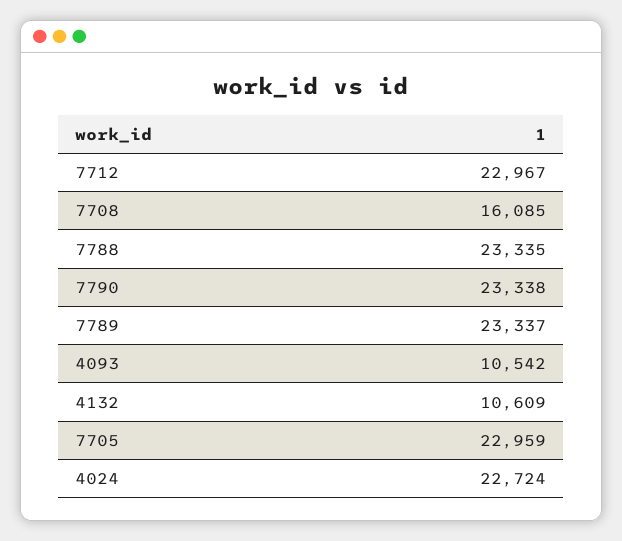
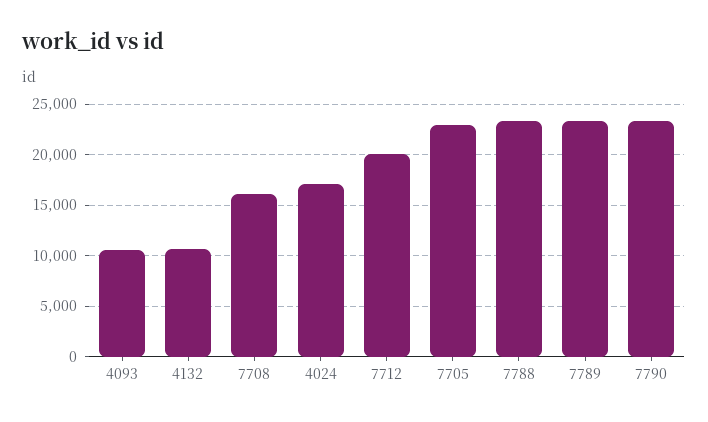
  {
-   "7712": 22967,
+   "7712": 20000,
    "7708": 16085,
    "7788": 23335,
    "7790": 23338,
    "7789": 23337,
    "4093": 10542,
    "4132": 10609,
    "7705": 22959,
-   "4024": 22724
+   "4024": 17000
  }

